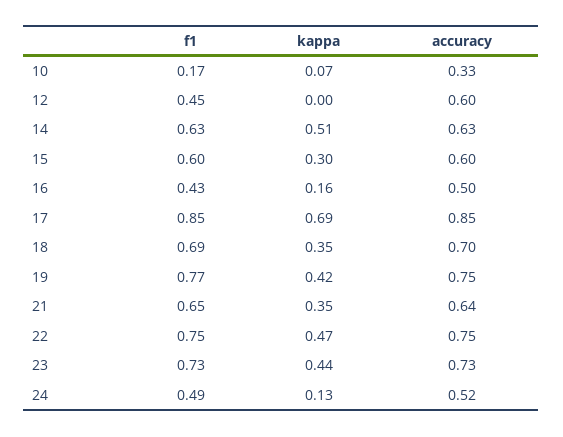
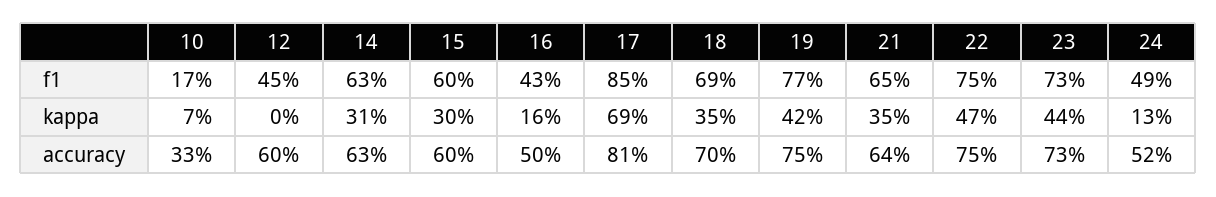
  {
    "f1": {
      "10": 0.17,
      "12": 0.45,
      "14": 0.63,
      "15": 0.6,
      "16": 0.43,
      "17": 0.85,
      "18": 0.69,
      "19": 0.77,
      "21": 0.65,
      "22": 0.75,
      "23": 0.73,
      "24": 0.49
    },
    "kappa": {
      "10": 0.07,
      "12": 0,
-     "14": 0.51,
+     "14": 0.31,
      "15": 0.3,
      "16": 0.16,
      "17": 0.69,
      "18": 0.35,
      "19": 0.42,
      "21": 0.35,
      "22": 0.47,
      "23": 0.44,
      "24": 0.13
    },
    "accuracy": {
      "10": 0.33,
      "12": 0.6,
      "14": 0.63,
      "15": 0.6,
      "16": 0.5,
-     "17": 0.85,
+     "17": 0.81,
      "18": 0.7,
      "19": 0.75,
      "21": 0.64,
      "22": 0.75,
      "23": 0.73,
      "24": 0.52
    }
  }

